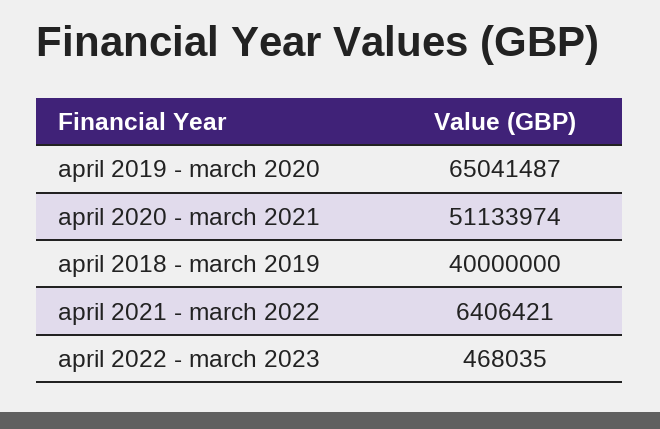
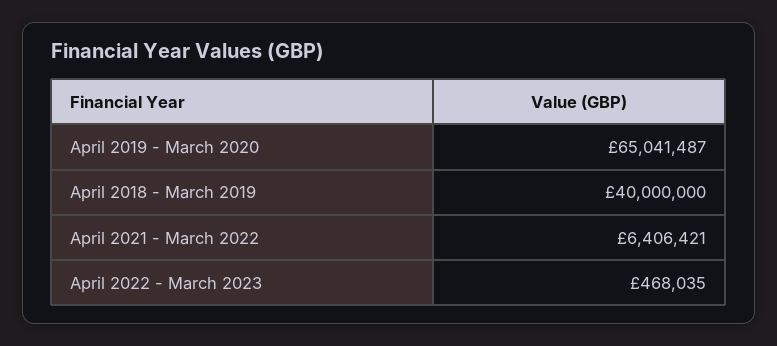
  {
    "april 2019 - march 2020": 65041487,
-   "april 2020 - march 2021": 51133974,
    "april 2018 - march 2019": 40000000,
    "april 2021 - march 2022": 6406421,
    "april 2022 - march 2023": 468035
  }

